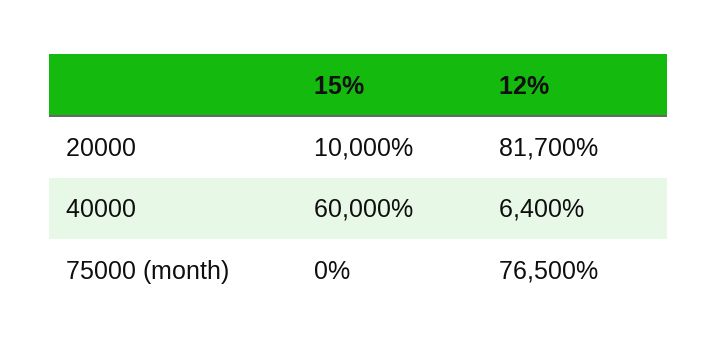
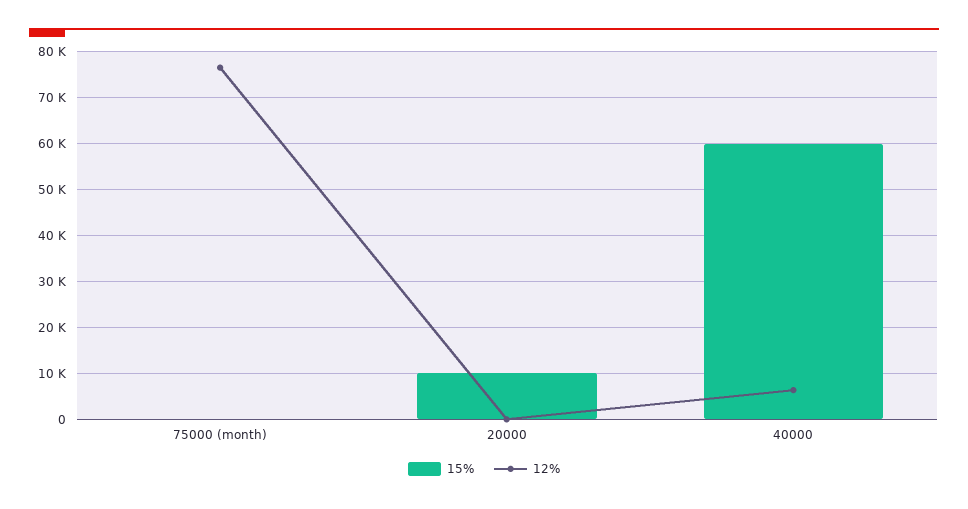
  {
    "15%": {
      "20000": 10000,
      "40000": 60000,
      "75000 (month)": 0
    },
    "12%": {
-     "20000": 81700,
+     "20000": 0,
      "40000": 6400,
      "75000 (month)": 76500
    }
  }

